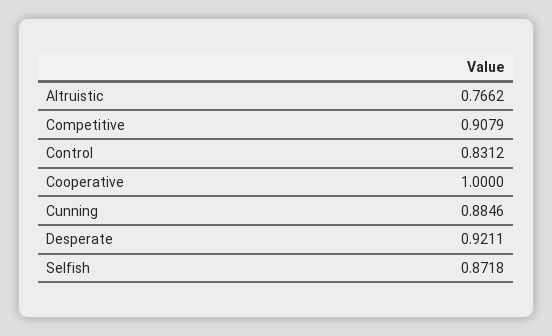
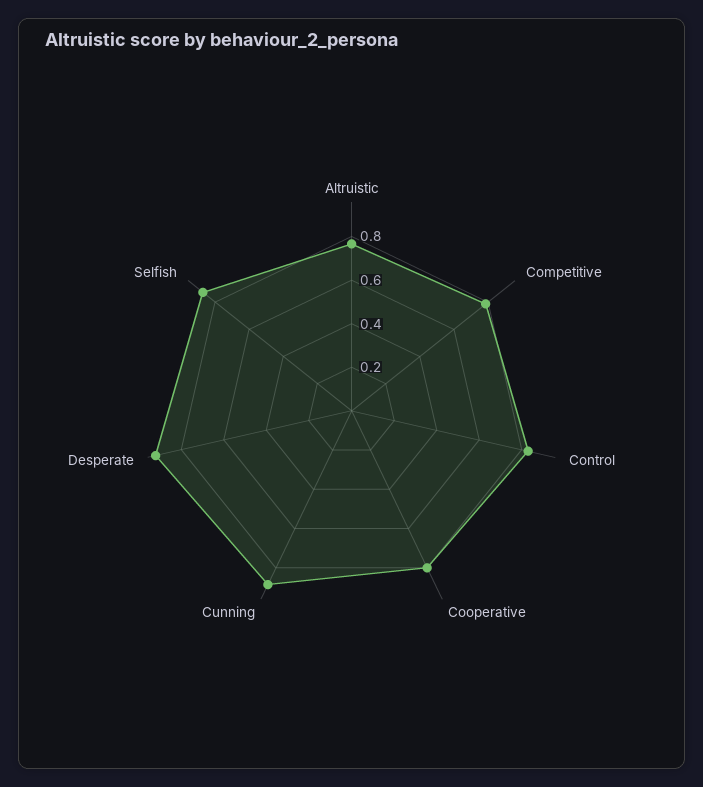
  {
    "Altruistic": 0.7662,
-   "Competitive": 0.9079,
+   "Competitive": 0.8,
    "Control": 0.8312,
-   "Cooperative": 1,
+   "Cooperative": 0.8,
    "Cunning": 0.8846,
    "Desperate": 0.9211,
    "Selfish": 0.8718
  }

